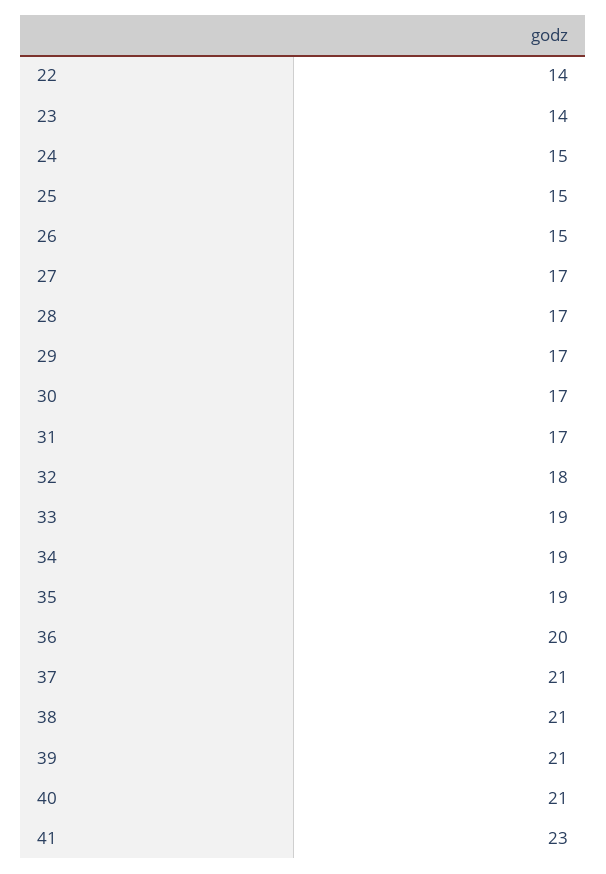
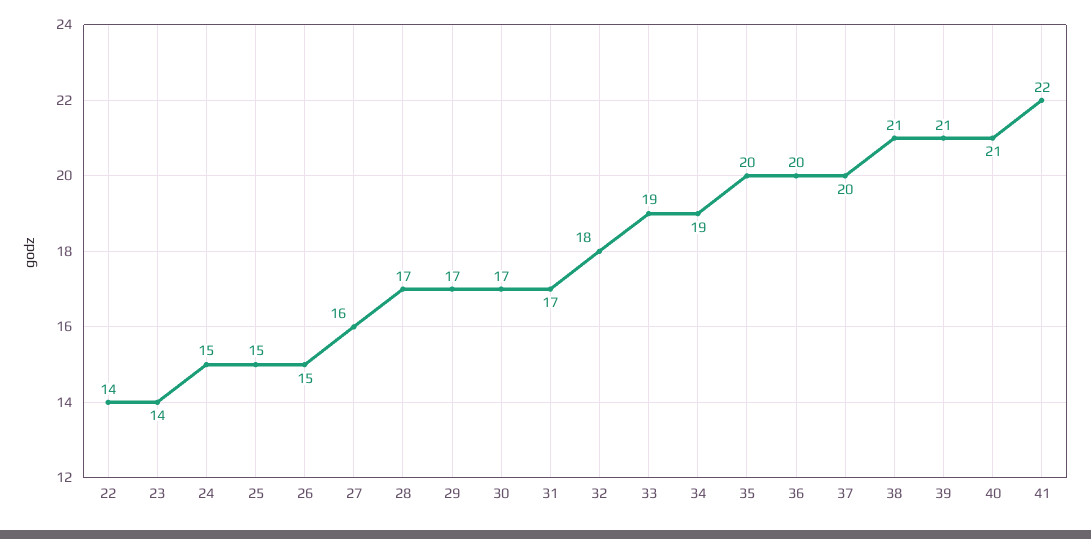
  {
    "22": 14,
    "23": 14,
    "24": 15,
    "25": 15,
    "26": 15,
-   "27": 17,
+   "27": 16,
    "28": 17,
    "29": 17,
    "30": 17,
    "31": 17,
    "32": 18,
    "33": 19,
    "34": 19,
-   "35": 19,
+   "35": 20,
    "36": 20,
-   "37": 21,
+   "37": 20,
    "38": 21,
    "39": 21,
    "40": 21,
-   "41": 23
+   "41": 22
  }

